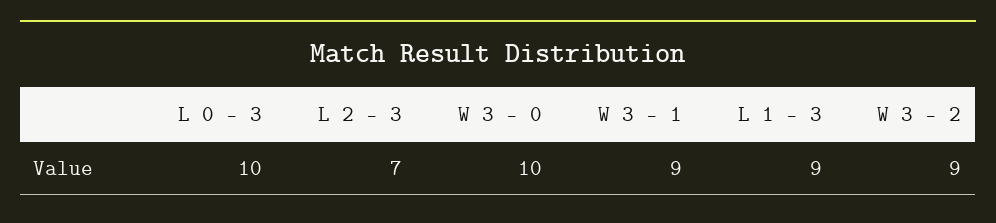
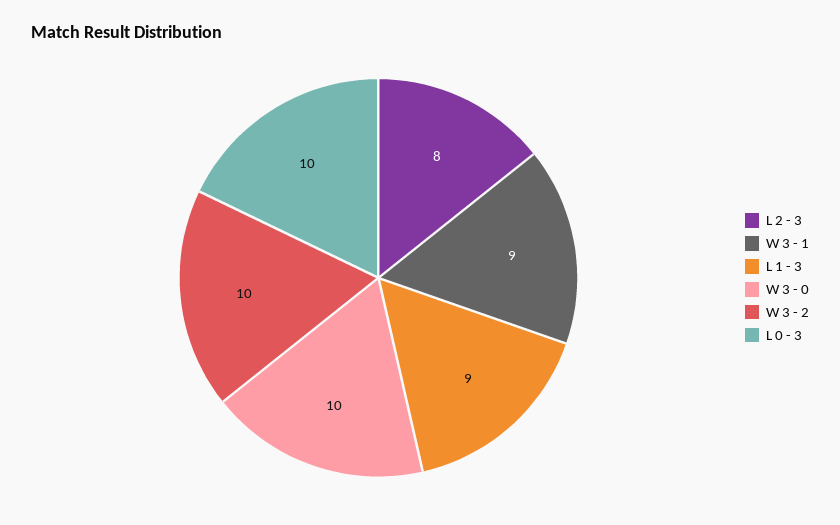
  {
    "L 0 - 3": 10,
-   "L 2 - 3": 7,
+   "L 2 - 3": 8,
    "W 3 - 0": 10,
    "W 3 - 1": 9,
    "L 1 - 3": 9,
-   "W 3 - 2": 9
+   "W 3 - 2": 10
  }

